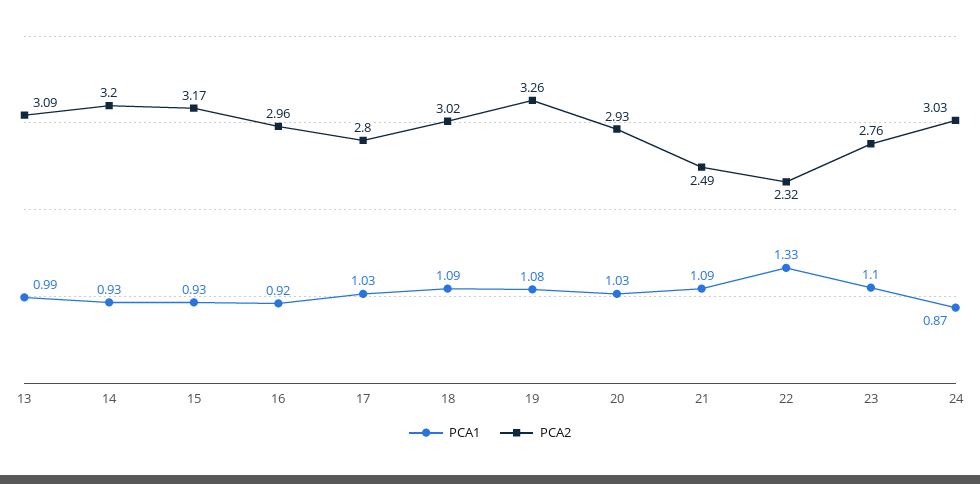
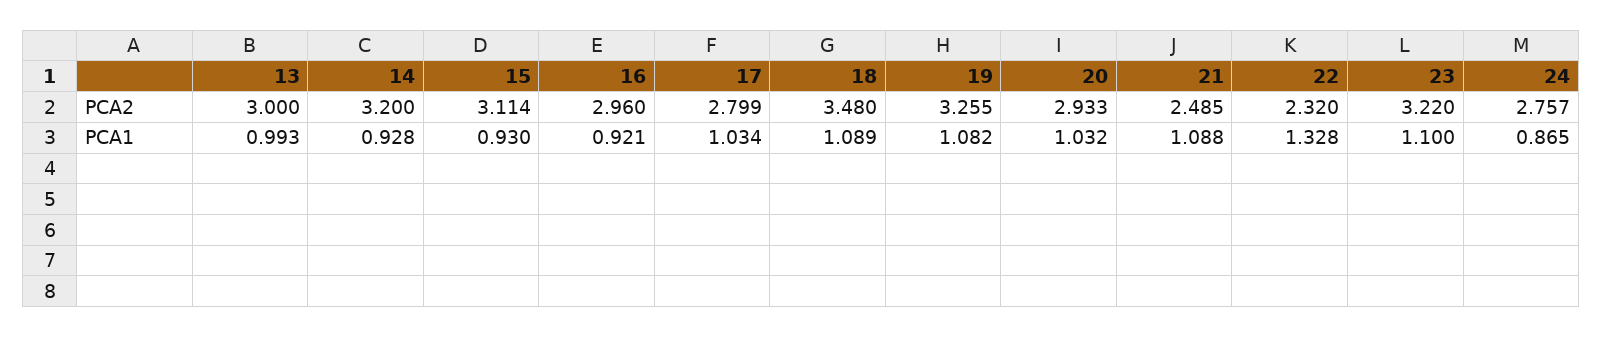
  {
    "PCA1": {
      "13": 0.993,
      "14": 0.928,
      "15": 0.93,
      "16": 0.921,
      "17": 1.034,
      "18": 1.089,
      "19": 1.082,
      "20": 1.032,
      "21": 1.088,
      "22": 1.328,
      "23": 1.1,
      "24": 0.865
    },
    "PCA2": {
-     "13": 3.09,
+     "13": 3,
      "14": 3.2,
-     "15": 3.17,
+     "15": 3.114,
      "16": 2.96,
      "17": 2.799,
-     "18": 3.02,
+     "18": 3.48,
      "19": 3.255,
      "20": 2.933,
      "21": 2.485,
      "22": 2.32,
-     "23": 2.76,
+     "23": 3.22,
-     "24": 3.03
+     "24": 2.757
    }
  }

